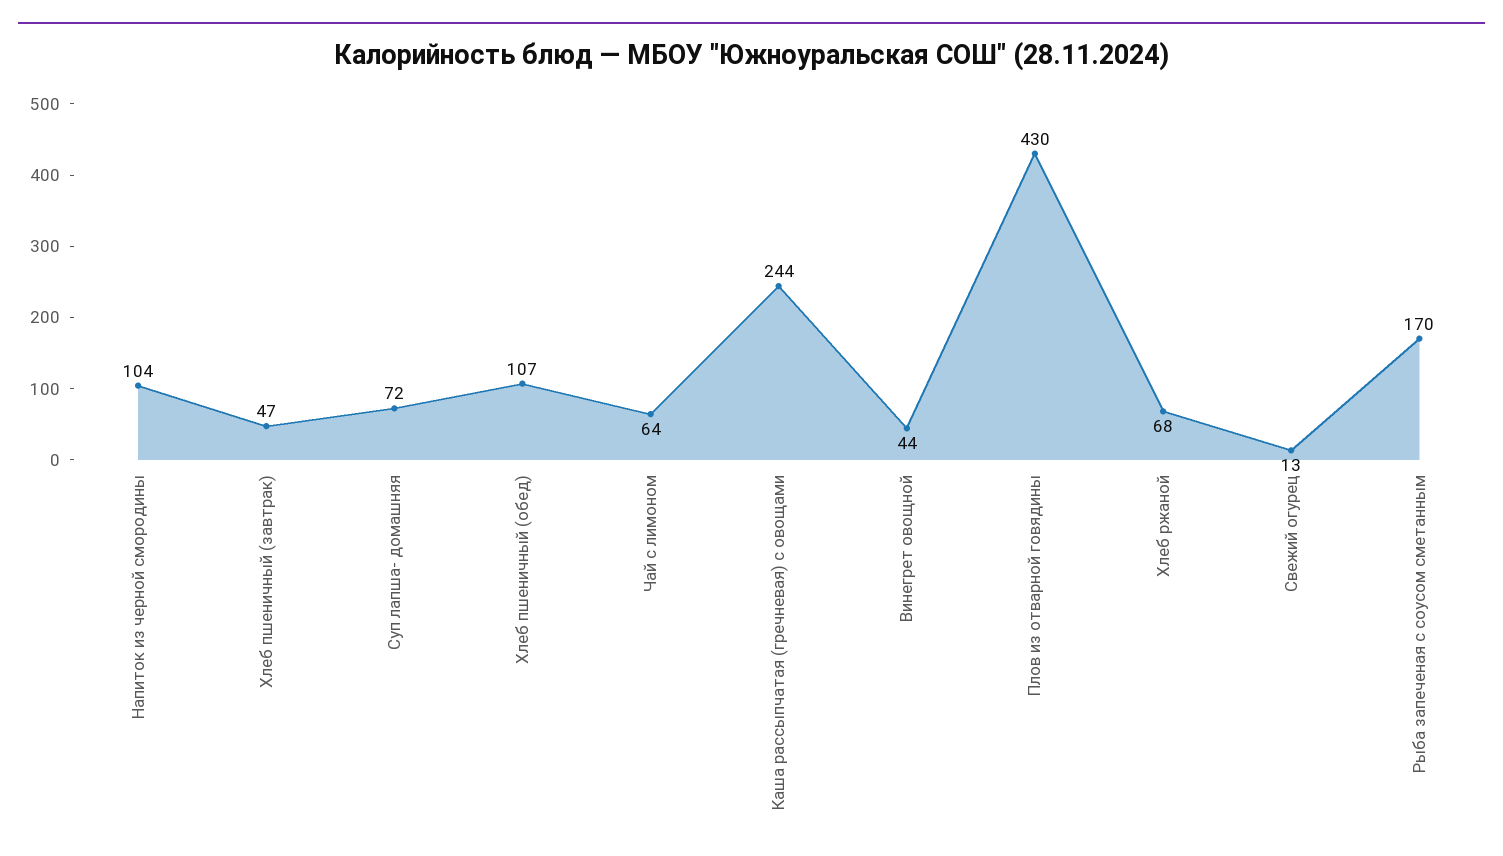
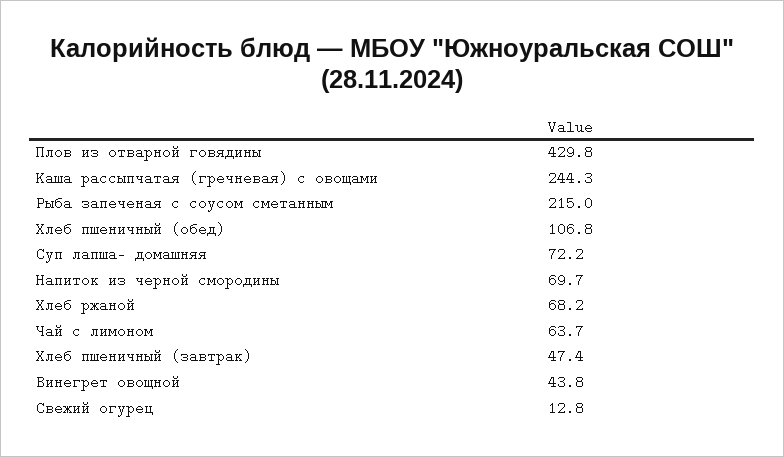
  {
-   "Напиток из черной смородины": 104,
+   "Напиток из черной смородины": 69.7,
    "Хлеб пшеничный (завтрак)": 47.4,
    "Суп лапша- домашняя": 72.2,
    "Хлеб пшеничный (обед)": 106.8,
    "Чай с лимоном": 63.7,
    "Каша рассыпчатая (гречневая) с овощами": 244.3,
    "Винегрет овощной": 43.8,
    "Плов из отварной говядины": 429.8,
    "Хлеб ржаной": 68.2,
    "Свежий огурец": 12.8,
-   "Рыба запеченая с соусом сметанным": 170
+   "Рыба запеченая с соусом сметанным": 215
  }

